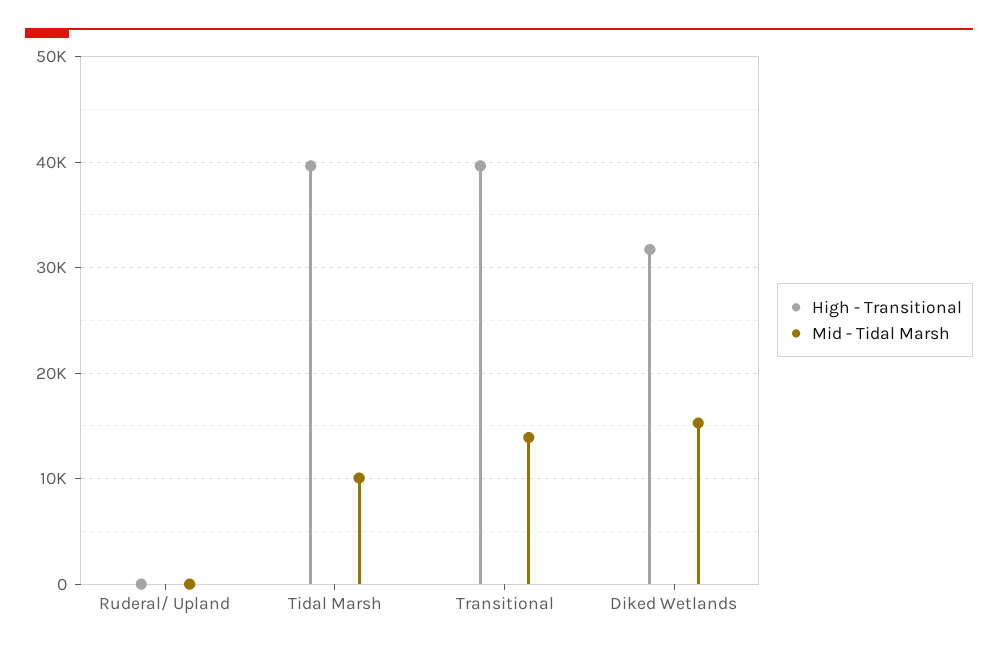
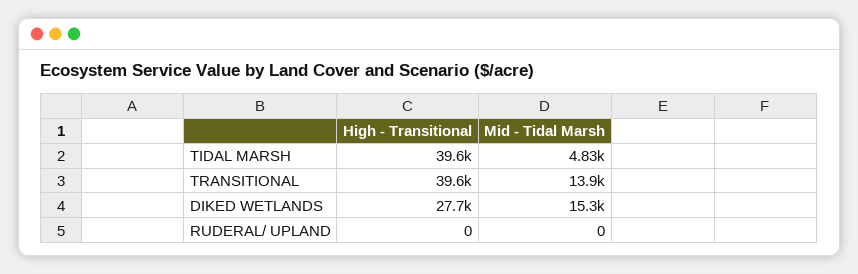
  {
    "High - Transitional": {
      "Ruderal/ Upland": 0,
      "Tidal Marsh": 39600,
      "Transitional": 39600,
-     "Diked Wetlands": 32000
+     "Diked Wetlands": 27700
    },
    "Mid - Tidal Marsh": {
      "Ruderal/ Upland": 0,
-     "Tidal Marsh": 10000,
+     "Tidal Marsh": 4830,
      "Transitional": 13900,
      "Diked Wetlands": 15300
    }
  }

